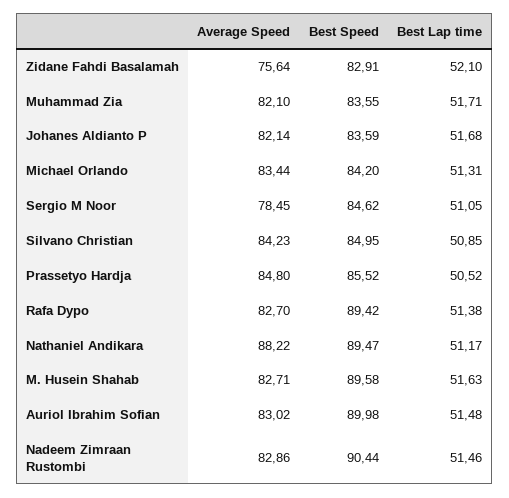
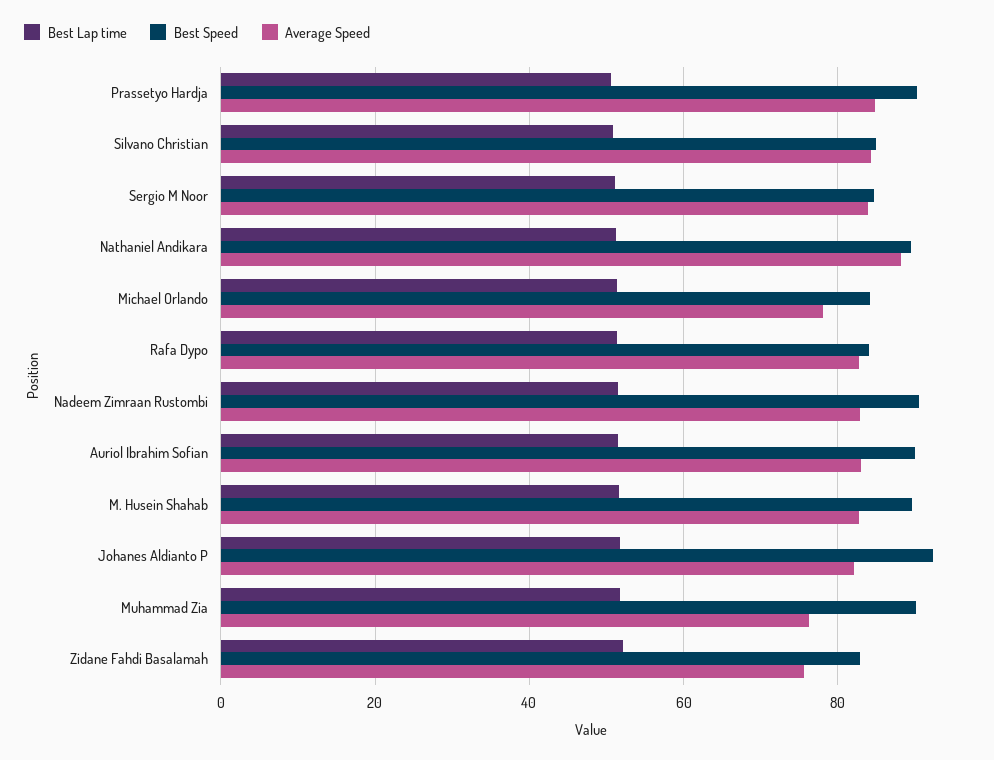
  {
    "Average Speed": {
      "Zidane Fahdi Basalamah": 75.64,
-     "Muhammad Zia": 82.1,
+     "Muhammad Zia": 76,
      "Johanes Aldianto P": 82.14,
-     "Michael Orlando": 83.44,
+     "Michael Orlando": 78,
-     "Sergio M Noor": 78.45,
+     "Sergio M Noor": 84,
      "Silvano Christian": 84.23,
      "Prassetyo Hardja": 84.8,
      "Rafa Dypo": 82.7,
      "Nathaniel Andikara": 88.22,
      "M. Husein Shahab": 82.71,
      "Auriol Ibrahim Sofian": 83.02,
      "Nadeem Zimraan Rustombi": 82.86
    },
    "Best Speed": {
      "Zidane Fahdi Basalamah": 82.91,
-     "Muhammad Zia": 83.55,
+     "Muhammad Zia": 90,
-     "Johanes Aldianto P": 83.59,
+     "Johanes Aldianto P": 92,
      "Michael Orlando": 84.2,
      "Sergio M Noor": 84.62,
      "Silvano Christian": 84.95,
-     "Prassetyo Hardja": 85.52,
+     "Prassetyo Hardja": 90,
-     "Rafa Dypo": 89.42,
+     "Rafa Dypo": 84,
      "Nathaniel Andikara": 89.47,
      "M. Husein Shahab": 89.58,
      "Auriol Ibrahim Sofian": 89.98,
      "Nadeem Zimraan Rustombi": 90.44
    },
    "Best Lap time": {
      "Zidane Fahdi Basalamah": 52.1,
      "Muhammad Zia": 51.71,
      "Johanes Aldianto P": 51.68,
      "Michael Orlando": 51.31,
      "Sergio M Noor": 51.05,
      "Silvano Christian": 50.85,
      "Prassetyo Hardja": 50.52,
      "Rafa Dypo": 51.38,
      "Nathaniel Andikara": 51.17,
      "M. Husein Shahab": 51.63,
      "Auriol Ibrahim Sofian": 51.48,
      "Nadeem Zimraan Rustombi": 51.46
    }
  }

